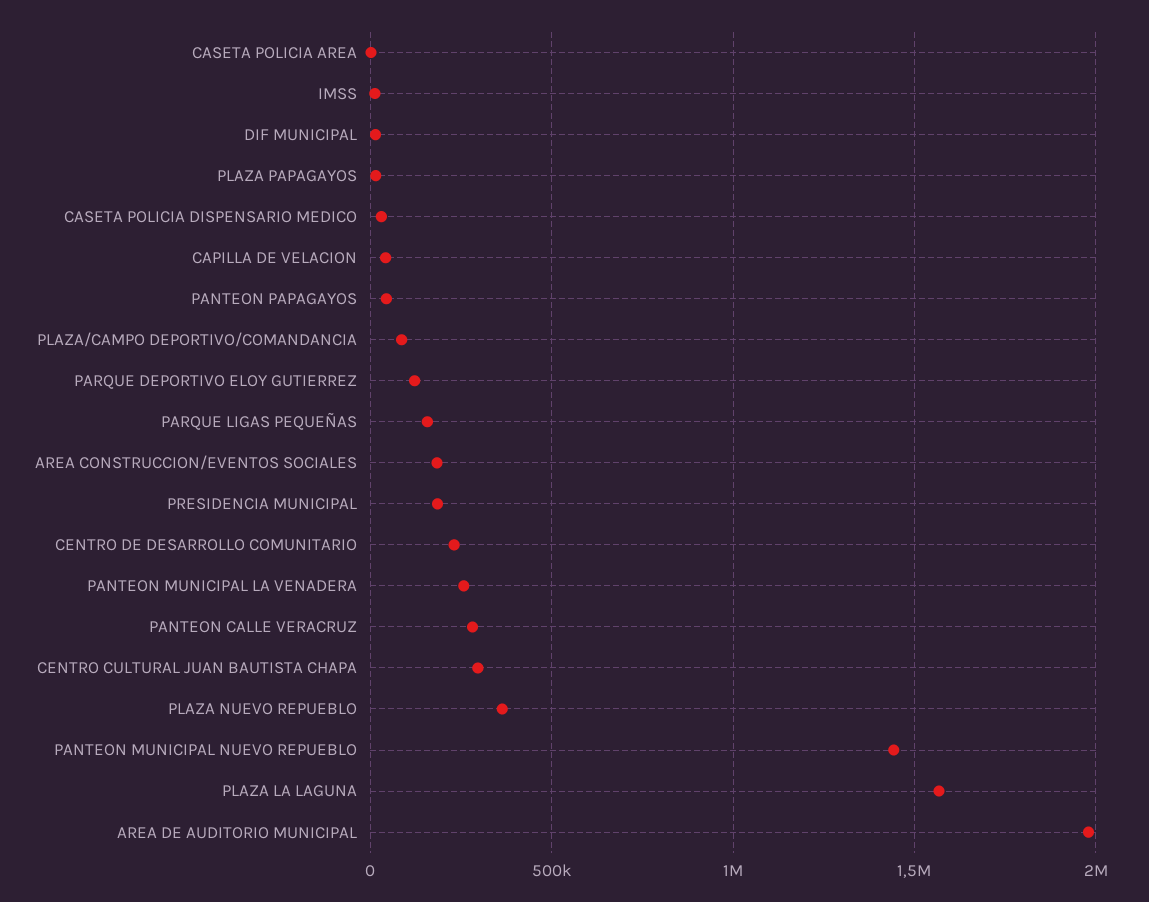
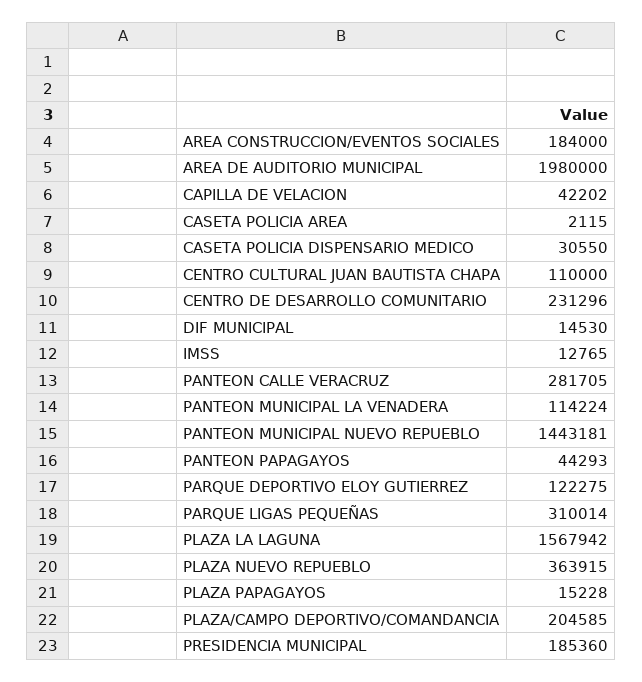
  {
    "CASETA POLICIA AREA": 2115,
    "IMSS": 12765,
    "DIF MUNICIPAL": 14530,
    "PLAZA PAPAGAYOS": 15228,
    "CASETA POLICIA DISPENSARIO MEDICO": 30550,
    "CAPILLA DE VELACION": 42202,
    "PANTEON PAPAGAYOS": 44293,
-   "PLAZA/CAMPO DEPORTIVO/COMANDANCIA": 100000,
+   "PLAZA/CAMPO DEPORTIVO/COMANDANCIA": 204585,
    "PARQUE DEPORTIVO ELOY GUTIERREZ": 122275,
-   "PARQUE LIGAS PEQUEÑAS": 150000,
+   "PARQUE LIGAS PEQUEÑAS": 310014,
    "AREA CONSTRUCCION/EVENTOS SOCIALES": 184000,
    "PRESIDENCIA MUNICIPAL": 185360,
    "CENTRO DE DESARROLLO COMUNITARIO": 231296,
-   "PANTEON MUNICIPAL LA VENADERA": 250000,
+   "PANTEON MUNICIPAL LA VENADERA": 114224,
    "PANTEON CALLE VERACRUZ": 281705,
-   "CENTRO CULTURAL JUAN BAUTISTA CHAPA": 300000,
+   "CENTRO CULTURAL JUAN BAUTISTA CHAPA": 110000,
    "PLAZA NUEVO REPUEBLO": 363915,
    "PANTEON MUNICIPAL NUEVO REPUEBLO": 1443181,
    "PLAZA LA LAGUNA": 1567942,
    "AREA DE AUDITORIO MUNICIPAL": 1980000
  }

